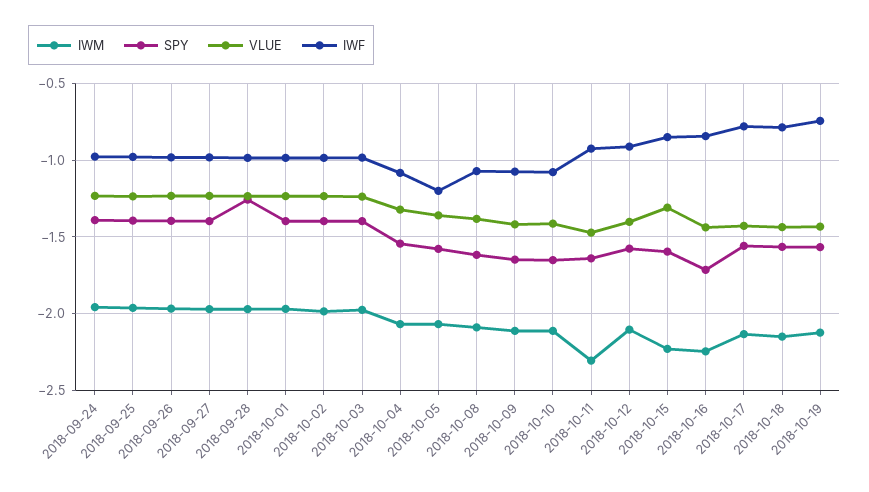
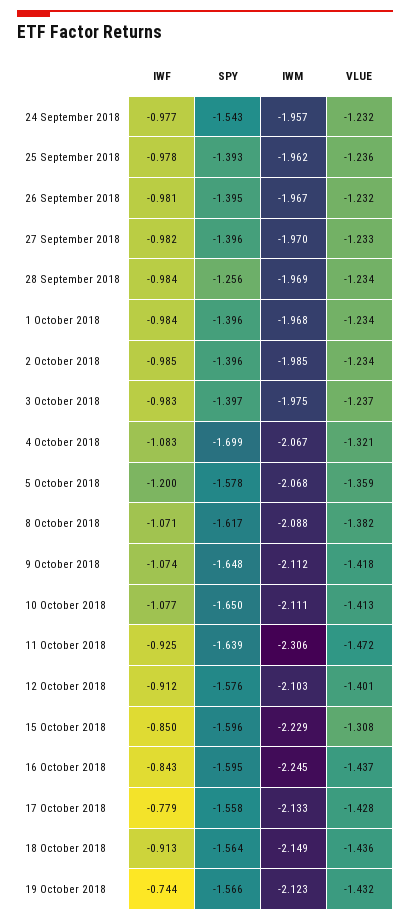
  {
    "IWM": {
      "2018-09-24": -1.957,
      "2018-09-25": -1.962,
      "2018-09-26": -1.967,
      "2018-09-27": -1.97,
      "2018-09-28": -1.969,
      "2018-10-01": -1.968,
      "2018-10-02": -1.985,
      "2018-10-03": -1.975,
      "2018-10-04": -2.067,
      "2018-10-05": -2.068,
      "2018-10-08": -2.088,
      "2018-10-09": -2.112,
      "2018-10-10": -2.111,
      "2018-10-11": -2.306,
      "2018-10-12": -2.103,
      "2018-10-15": -2.229,
      "2018-10-16": -2.245,
      "2018-10-17": -2.133,
      "2018-10-18": -2.149,
      "2018-10-19": -2.123
    },
    "SPY": {
-     "2018-09-24": -1.4,
+     "2018-09-24": -1.543,
      "2018-09-25": -1.393,
      "2018-09-26": -1.395,
      "2018-09-27": -1.396,
      "2018-09-28": -1.256,
      "2018-10-01": -1.396,
      "2018-10-02": -1.396,
      "2018-10-03": -1.397,
-     "2018-10-04": -1.55,
+     "2018-10-04": -1.699,
      "2018-10-05": -1.578,
      "2018-10-08": -1.617,
      "2018-10-09": -1.648,
      "2018-10-10": -1.65,
      "2018-10-11": -1.639,
      "2018-10-12": -1.576,
      "2018-10-15": -1.596,
-     "2018-10-16": -1.7,
+     "2018-10-16": -1.595,
      "2018-10-17": -1.558,
      "2018-10-18": -1.564,
      "2018-10-19": -1.566
    },
    "VLUE": {
      "2018-09-24": -1.232,
      "2018-09-25": -1.236,
      "2018-09-26": -1.232,
      "2018-09-27": -1.233,
      "2018-09-28": -1.234,
      "2018-10-01": -1.234,
      "2018-10-02": -1.234,
      "2018-10-03": -1.237,
      "2018-10-04": -1.321,
      "2018-10-05": -1.359,
      "2018-10-08": -1.382,
      "2018-10-09": -1.418,
      "2018-10-10": -1.413,
      "2018-10-11": -1.472,
      "2018-10-12": -1.401,
      "2018-10-15": -1.308,
      "2018-10-16": -1.437,
      "2018-10-17": -1.428,
      "2018-10-18": -1.436,
      "2018-10-19": -1.432
    },
    "IWF": {
      "2018-09-24": -0.977,
      "2018-09-25": -0.978,
      "2018-09-26": -0.981,
      "2018-09-27": -0.982,
      "2018-09-28": -0.984,
      "2018-10-01": -0.984,
      "2018-10-02": -0.985,
      "2018-10-03": -0.983,
      "2018-10-04": -1.083,
      "2018-10-05": -1.2,
      "2018-10-08": -1.071,
      "2018-10-09": -1.074,
      "2018-10-10": -1.077,
      "2018-10-11": -0.925,
      "2018-10-12": -0.912,
      "2018-10-15": -0.85,
      "2018-10-16": -0.843,
      "2018-10-17": -0.779,
-     "2018-10-18": -0.8,
+     "2018-10-18": -0.913,
      "2018-10-19": -0.744
    }
  }

